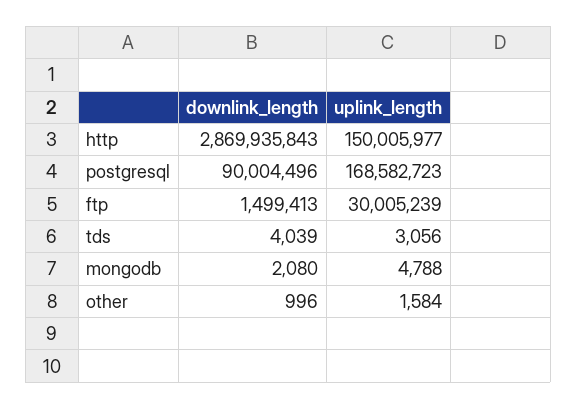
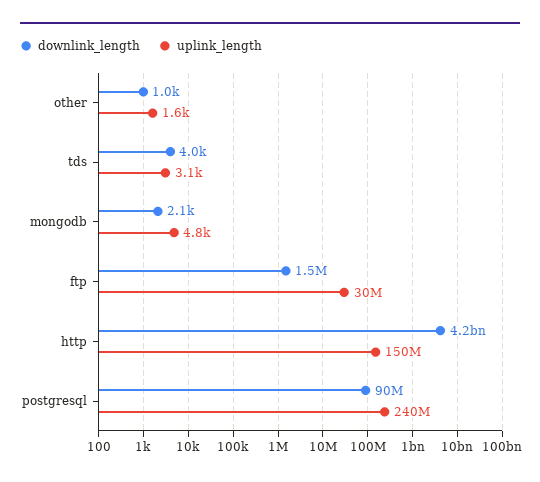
  {
    "downlink_length": {
-     "http": 2869935843,
+     "http": 4200000000,
      "postgresql": 90004496,
      "ftp": 1499413,
      "tds": 4039,
      "mongodb": 2080,
      "other": 996
    },
    "uplink_length": {
      "http": 150005977,
-     "postgresql": 168582723,
+     "postgresql": 240000000,
      "ftp": 30005239,
      "tds": 3056,
      "mongodb": 4788,
      "other": 1584
    }
  }

